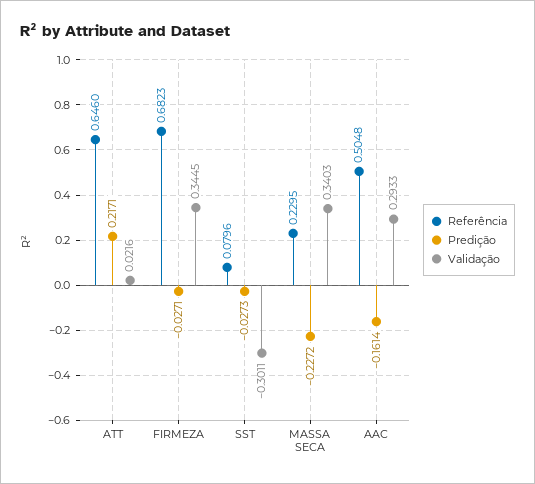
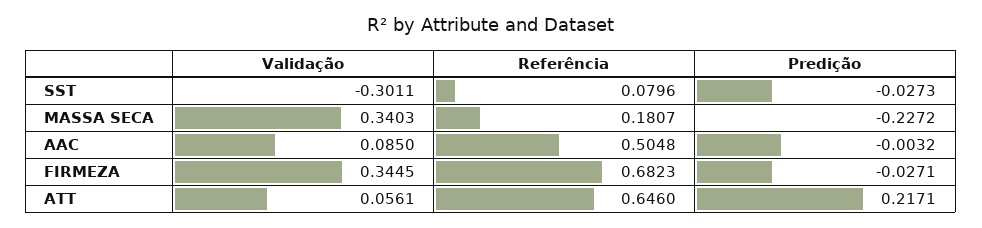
  {
    "Referência": {
      "ATT": 0.646,
      "FIRMEZA": 0.6823,
      "SST": 0.0796,
-     "MASSA SECA": 0.2295,
+     "MASSA SECA": 0.1807,
      "AAC": 0.5048
    },
    "Predição": {
      "ATT": 0.2171,
      "FIRMEZA": -0.0271,
      "SST": -0.0273,
      "MASSA SECA": -0.2272,
-     "AAC": -0.1614
+     "AAC": -0.0032
    },
    "Validação": {
-     "ATT": 0.0216,
+     "ATT": 0.0561,
      "FIRMEZA": 0.3445,
      "SST": -0.3011,
      "MASSA SECA": 0.3403,
-     "AAC": 0.2933
+     "AAC": 0.085
    }
  }

